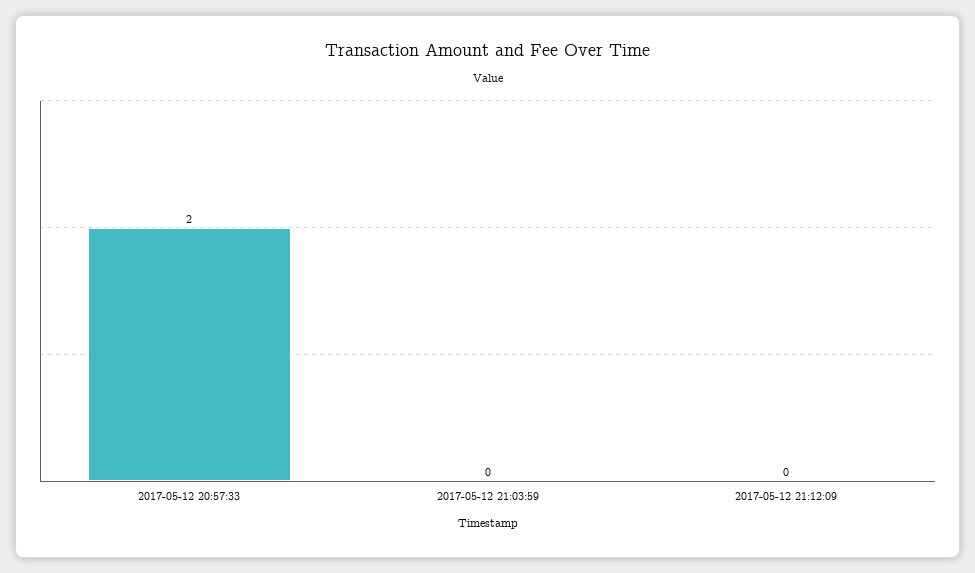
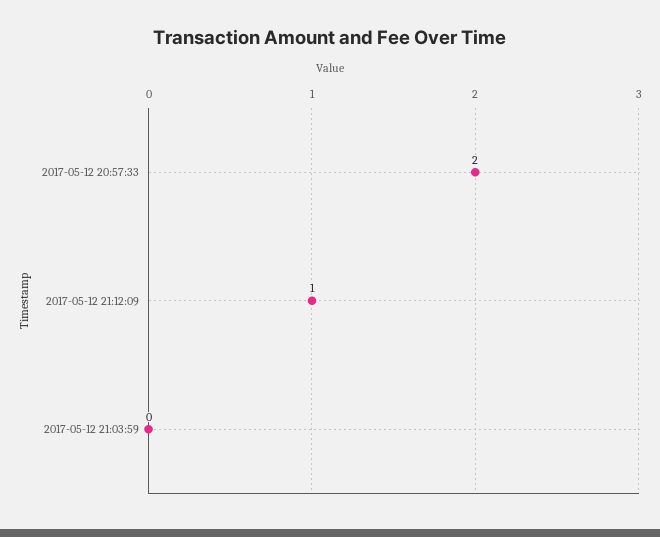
  {
    "2017-05-12 20:57:33": 2,
    "2017-05-12 21:03:59": 0,
-   "2017-05-12 21:12:09": 0
+   "2017-05-12 21:12:09": 1
  }

